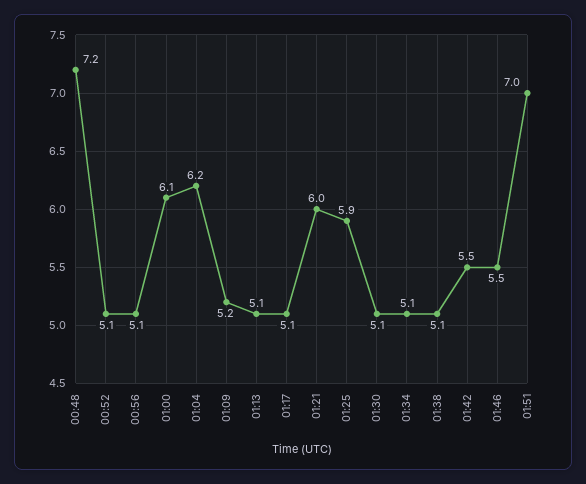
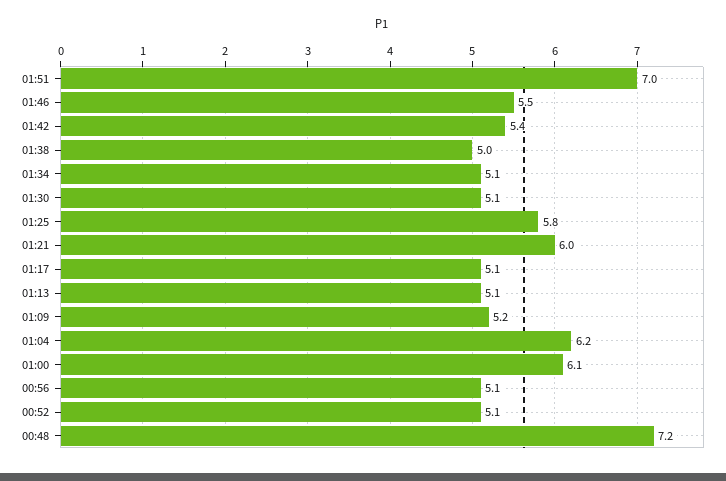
  {
    "00:48": 7.2,
    "00:52": 5.1,
    "00:56": 5.1,
    "01:00": 6.1,
    "01:04": 6.2,
    "01:09": 5.2,
    "01:13": 5.1,
    "01:17": 5.1,
    "01:21": 6,
-   "01:25": 5.9,
+   "01:25": 5.8,
    "01:30": 5.1,
    "01:34": 5.1,
-   "01:38": 5.1,
+   "01:38": 5,
-   "01:42": 5.5,
+   "01:42": 5.4,
    "01:46": 5.5,
    "01:51": 7
  }

